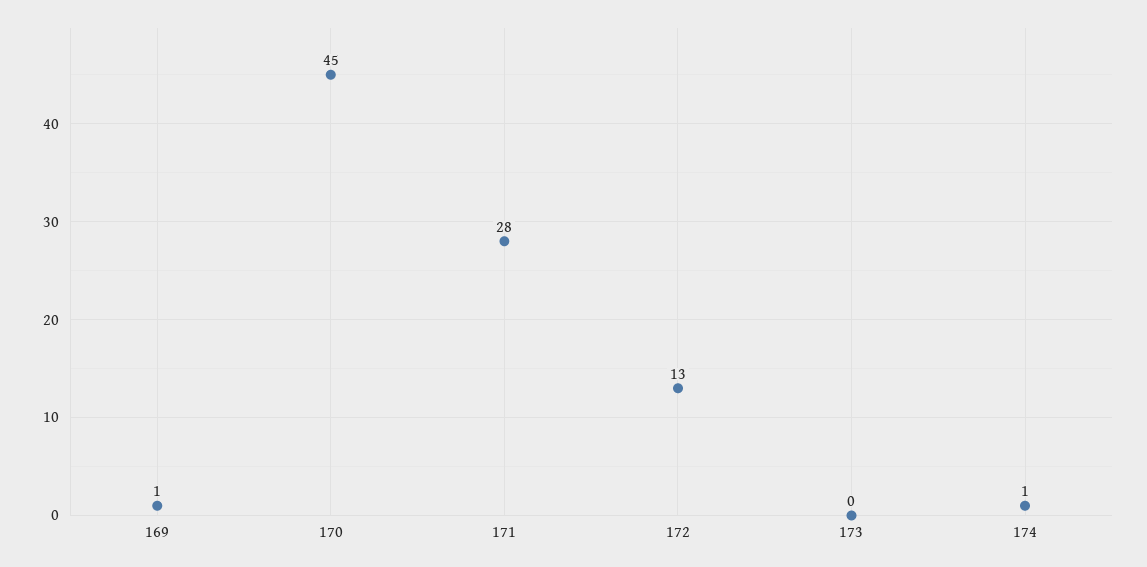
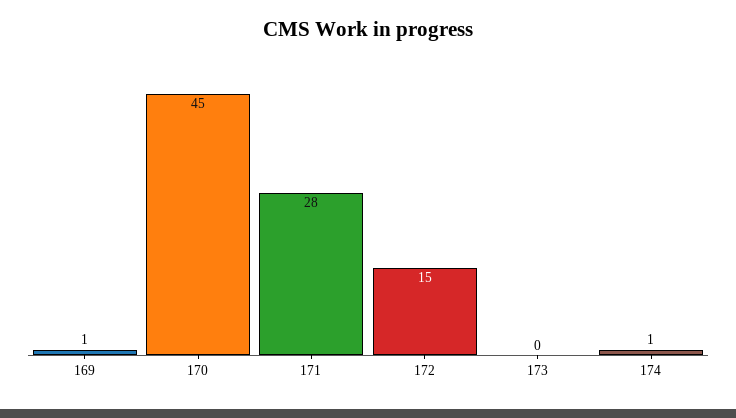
  {
    "169": 1,
    "170": 45,
    "171": 28,
-   "172": 13,
+   "172": 15,
    "173": 0,
    "174": 1
  }

